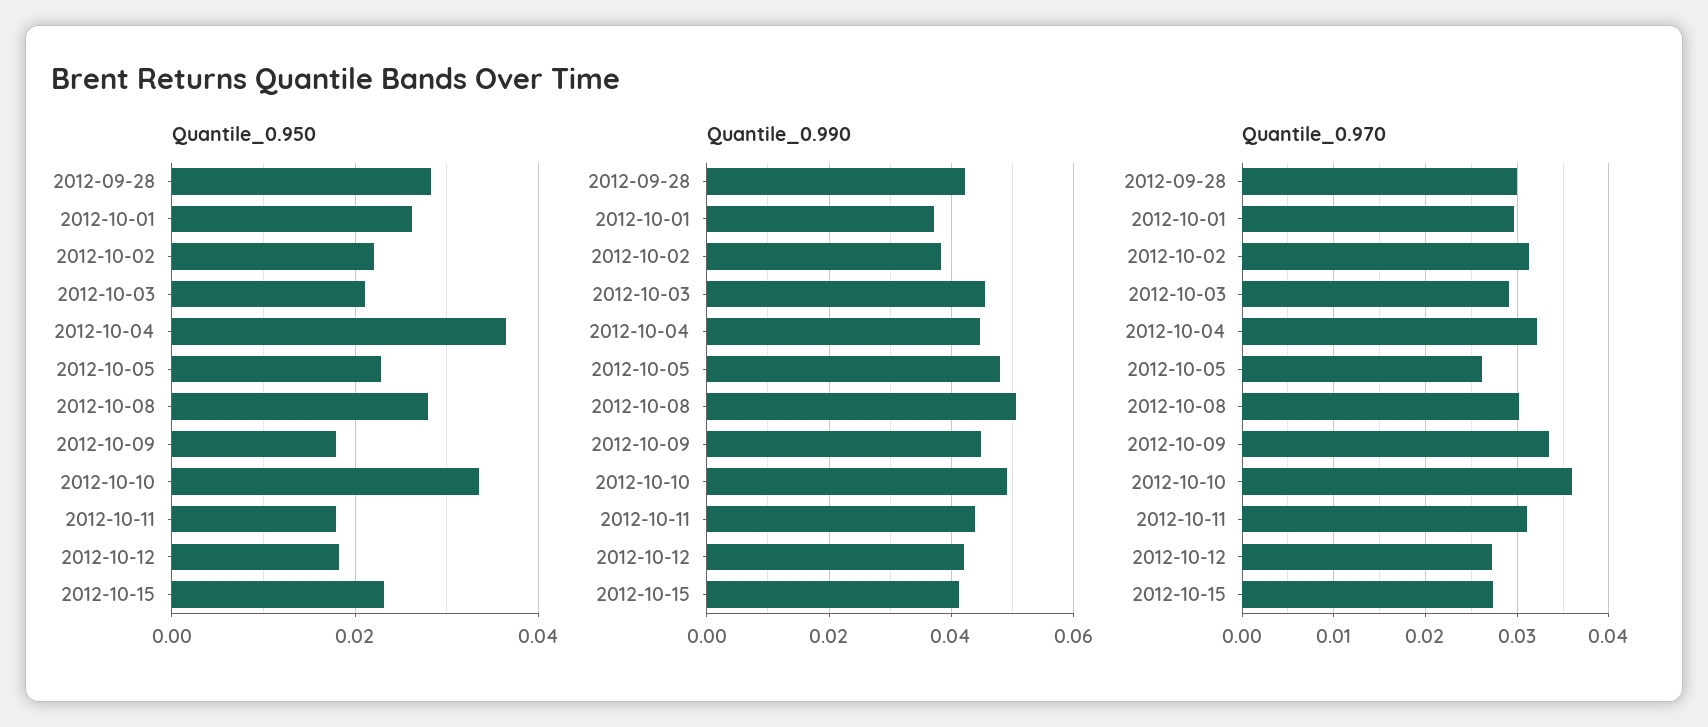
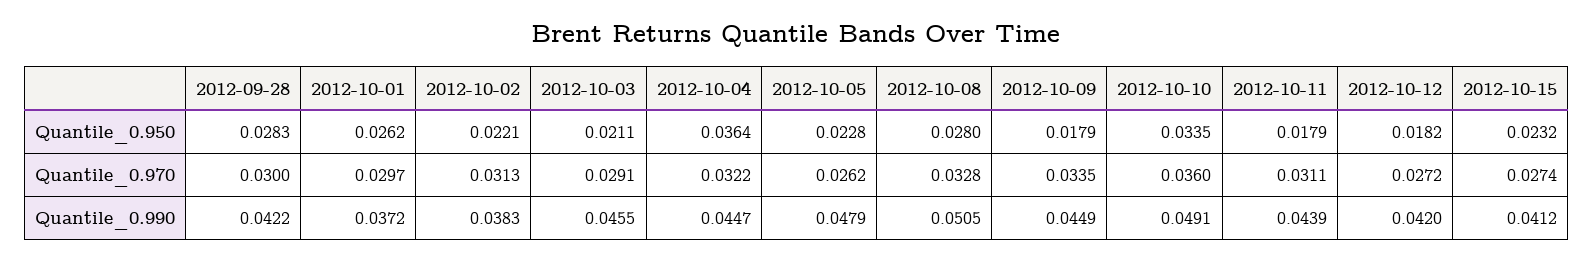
  {
    "Quantile_0.950": {
      "2012-09-28": 0.0283,
      "2012-10-01": 0.0262,
      "2012-10-02": 0.0221,
      "2012-10-03": 0.0211,
      "2012-10-04": 0.0364,
      "2012-10-05": 0.0228,
      "2012-10-08": 0.028,
      "2012-10-09": 0.0179,
      "2012-10-10": 0.0335,
      "2012-10-11": 0.0179,
      "2012-10-12": 0.0182,
      "2012-10-15": 0.0232
    },
    "Quantile_0.990": {
      "2012-09-28": 0.0422,
      "2012-10-01": 0.0372,
      "2012-10-02": 0.0383,
      "2012-10-03": 0.0455,
      "2012-10-04": 0.0447,
      "2012-10-05": 0.0479,
      "2012-10-08": 0.0505,
      "2012-10-09": 0.0449,
      "2012-10-10": 0.0491,
      "2012-10-11": 0.0439,
      "2012-10-12": 0.042,
      "2012-10-15": 0.0412
    },
    "Quantile_0.970": {
      "2012-09-28": 0.03,
      "2012-10-01": 0.0297,
      "2012-10-02": 0.0313,
      "2012-10-03": 0.0291,
      "2012-10-04": 0.0322,
      "2012-10-05": 0.0262,
-     "2012-10-08": 0.03,
+     "2012-10-08": 0.0328,
      "2012-10-09": 0.0335,
      "2012-10-10": 0.036,
      "2012-10-11": 0.0311,
      "2012-10-12": 0.0272,
      "2012-10-15": 0.0274
    }
  }

